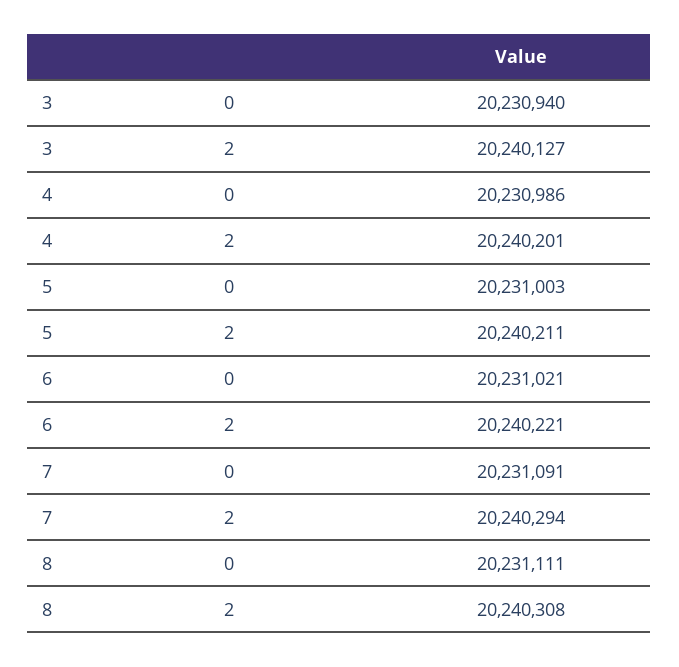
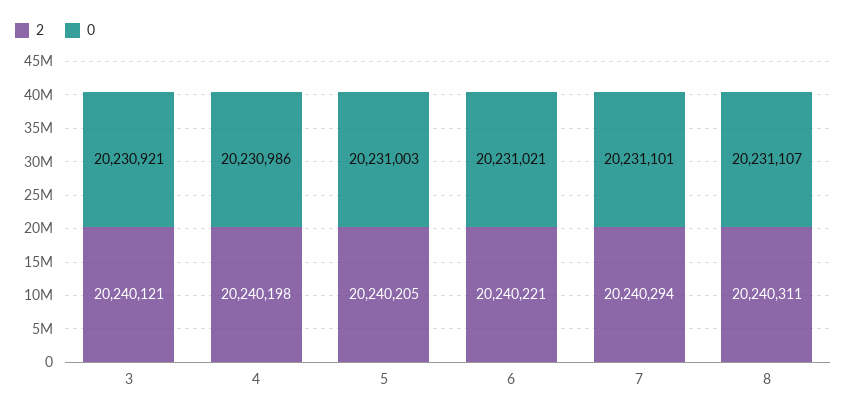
  {
    "0": {
-     "3": 20230940,
+     "3": 20230921,
      "4": 20230986,
      "5": 20231003,
      "6": 20231021,
-     "7": 20231091,
+     "7": 20231101,
-     "8": 20231111
+     "8": 20231107
    },
    "2": {
-     "3": 20240127,
+     "3": 20240121,
-     "4": 20240201,
+     "4": 20240198,
-     "5": 20240211,
+     "5": 20240205,
      "6": 20240221,
      "7": 20240294,
-     "8": 20240308
+     "8": 20240311
    }
  }

